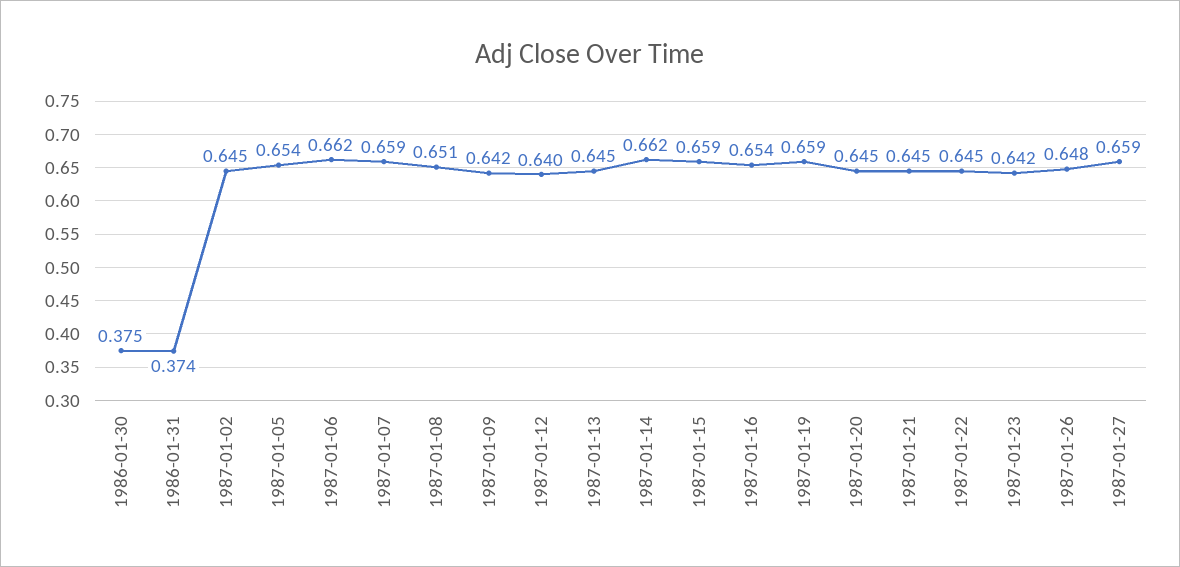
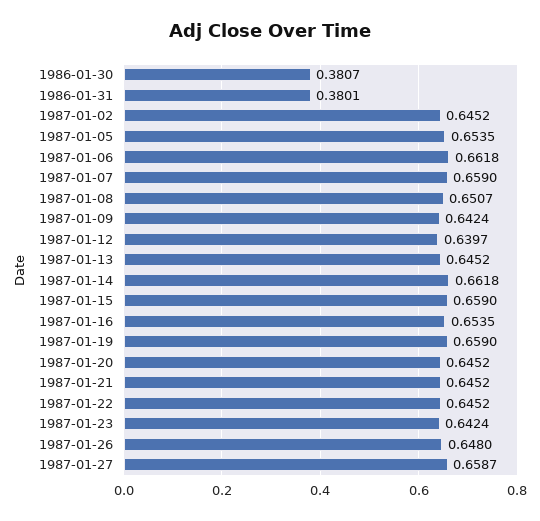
  {
-   "1986-01-30": 0.375,
+   "1986-01-30": 0.3807,
-   "1986-01-31": 0.374,
+   "1986-01-31": 0.3801,
    "1987-01-02": 0.6452,
    "1987-01-05": 0.6535,
    "1987-01-06": 0.6618,
    "1987-01-07": 0.659,
    "1987-01-08": 0.6507,
    "1987-01-09": 0.6424,
    "1987-01-12": 0.6397,
    "1987-01-13": 0.6452,
    "1987-01-14": 0.6618,
    "1987-01-15": 0.659,
    "1987-01-16": 0.6535,
    "1987-01-19": 0.659,
    "1987-01-20": 0.6452,
    "1987-01-21": 0.6452,
    "1987-01-22": 0.6452,
    "1987-01-23": 0.6424,
    "1987-01-26": 0.648,
    "1987-01-27": 0.6587
  }

